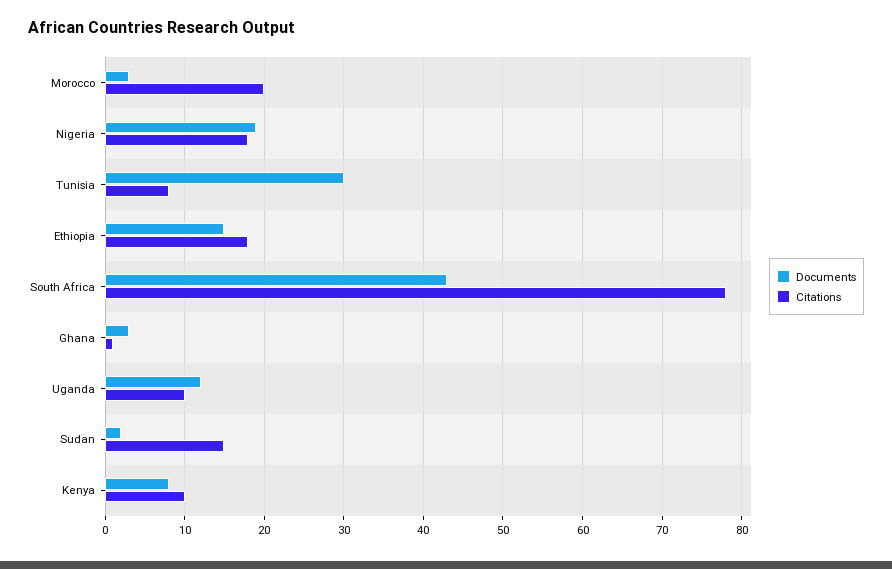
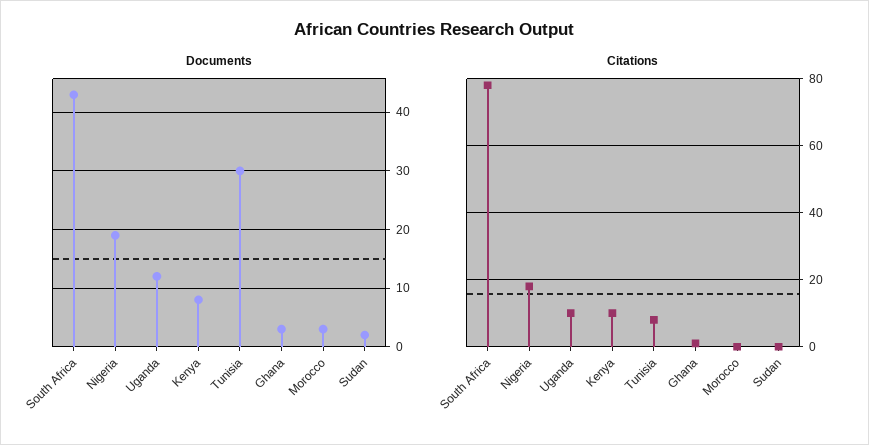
  {
    "Documents": {
      "Morocco": 3,
      "Nigeria": 19,
      "Tunisia": 30,
-     "Ethiopia": 15,
      "South Africa": 43,
      "Ghana": 3,
      "Uganda": 12,
      "Sudan": 2,
      "Kenya": 8
    },
    "Citations": {
-     "Morocco": 20,
+     "Morocco": 0,
      "Nigeria": 18,
      "Tunisia": 8,
-     "Ethiopia": 18,
      "South Africa": 78,
      "Ghana": 1,
      "Uganda": 10,
-     "Sudan": 15,
+     "Sudan": 0,
      "Kenya": 10
    }
  }

